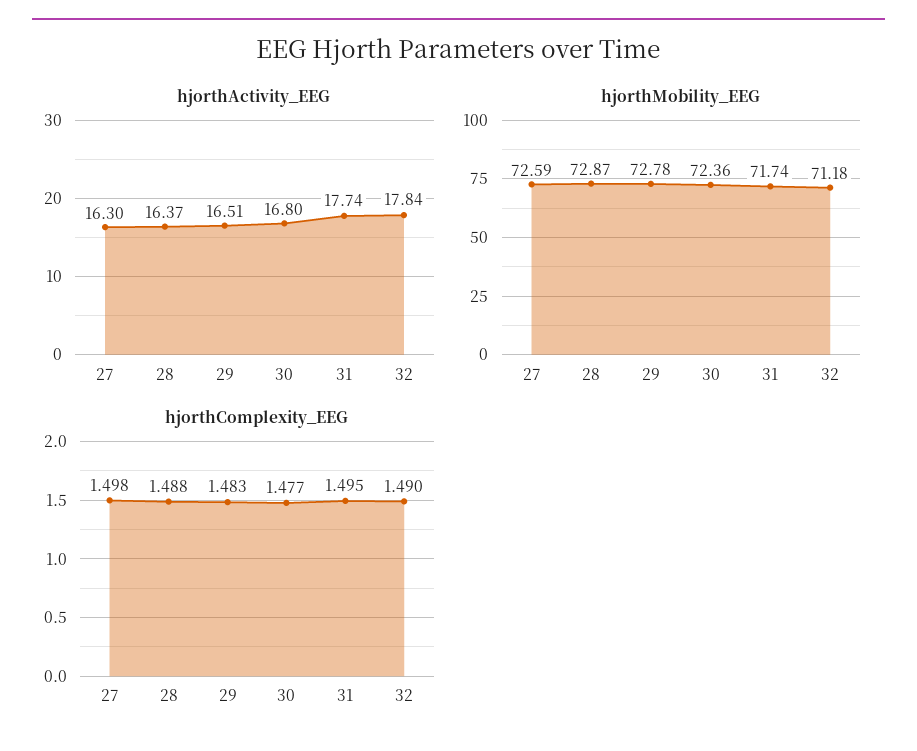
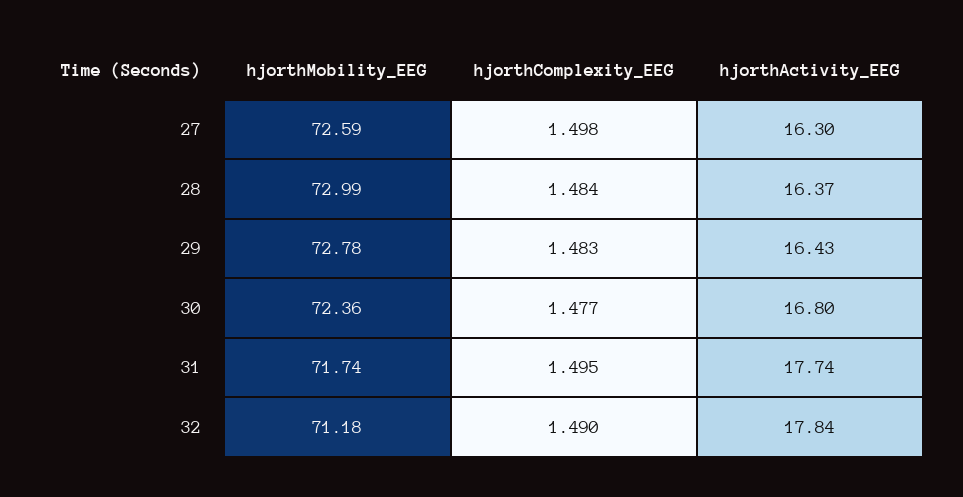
  {
    "hjorthActivity_EEG": {
      "27": 16.3,
      "28": 16.37,
-     "29": 16.51,
+     "29": 16.43,
      "30": 16.8,
      "31": 17.74,
      "32": 17.84
    },
    "hjorthMobility_EEG": {
      "27": 72.59,
-     "28": 72.87,
+     "28": 72.99,
      "29": 72.78,
      "30": 72.36,
      "31": 71.74,
      "32": 71.18
    },
    "hjorthComplexity_EEG": {
      "27": 1.498,
-     "28": 1.488,
+     "28": 1.484,
      "29": 1.483,
      "30": 1.477,
      "31": 1.495,
      "32": 1.49
    }
  }

